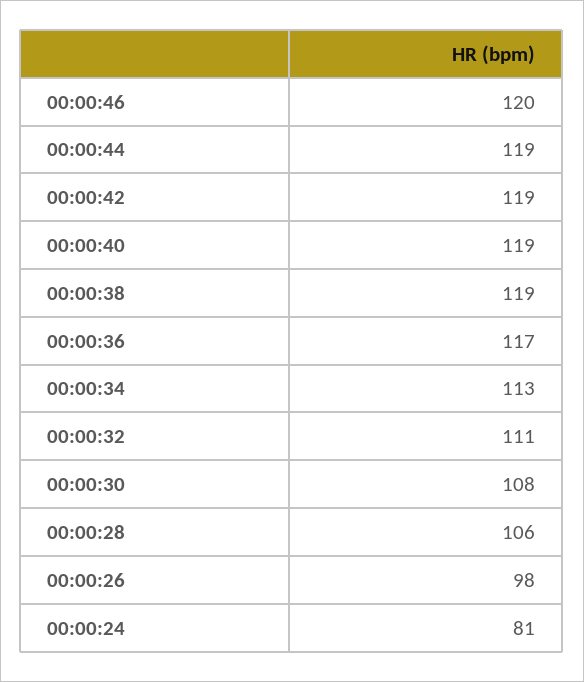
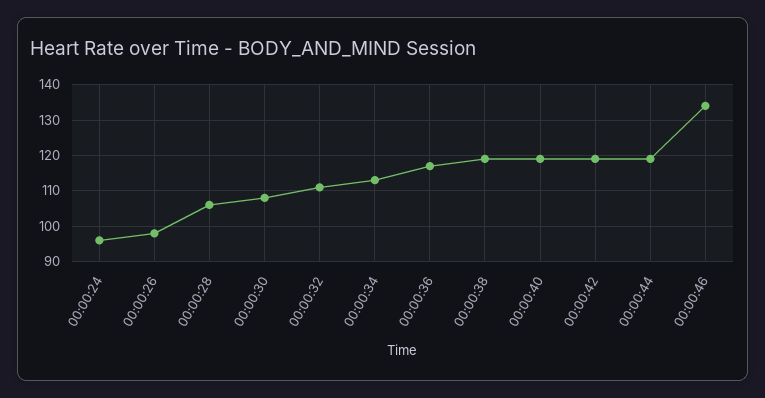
  {
-   "00:00:46": 120,
+   "00:00:46": 135,
    "00:00:44": 119,
    "00:00:42": 119,
    "00:00:40": 119,
    "00:00:38": 119,
    "00:00:36": 117,
    "00:00:34": 113,
    "00:00:32": 111,
    "00:00:30": 108,
    "00:00:28": 106,
    "00:00:26": 98,
-   "00:00:24": 81
+   "00:00:24": 95
  }

